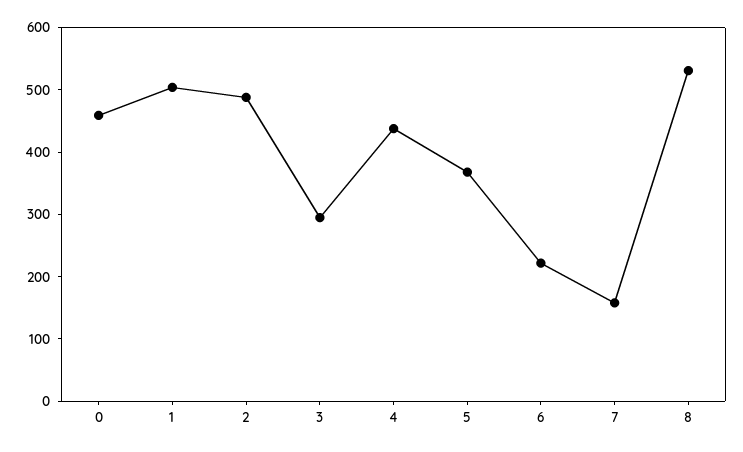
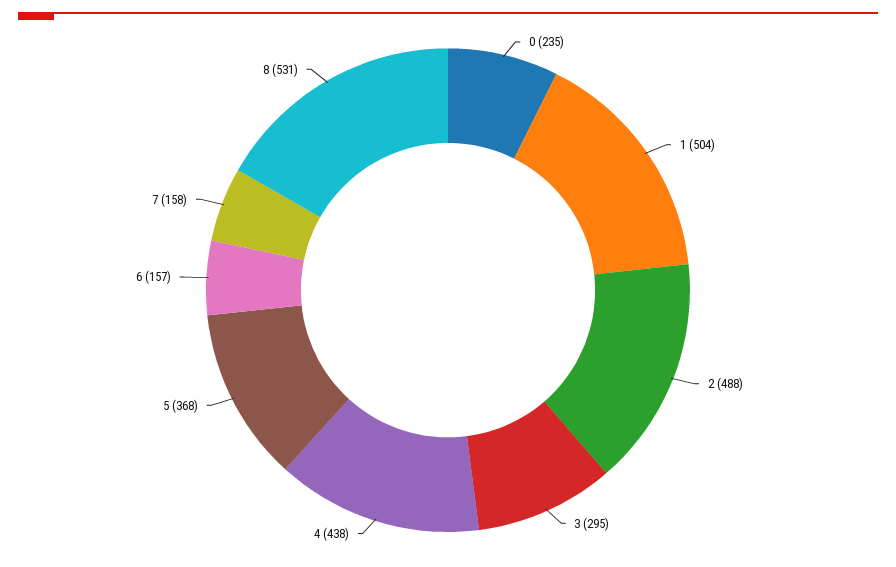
  {
-   "0": 460,
+   "0": 235,
    "1": 504,
    "2": 488,
    "3": 295,
    "4": 438,
    "5": 368,
-   "6": 220,
+   "6": 157,
    "7": 158,
    "8": 531
  }

